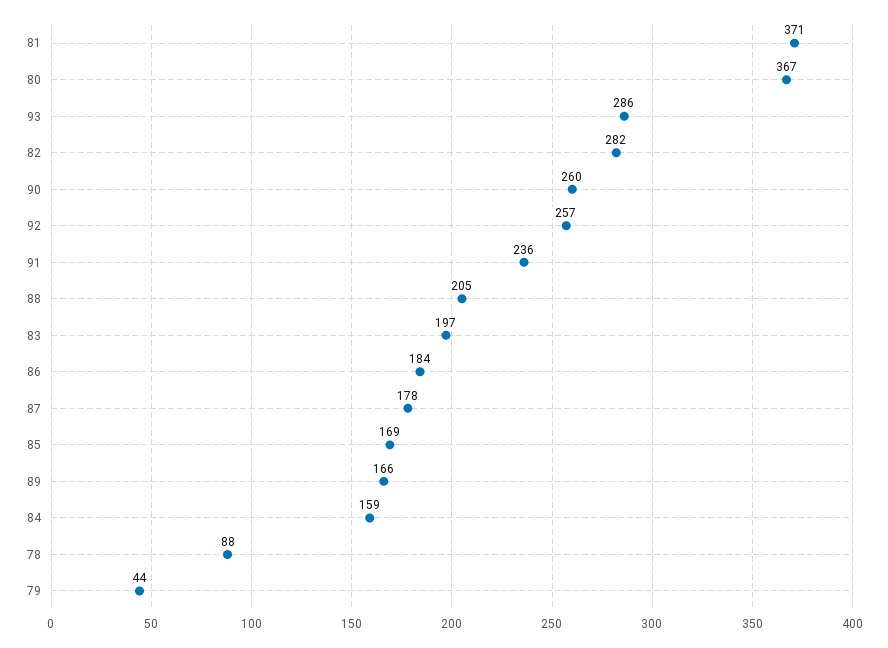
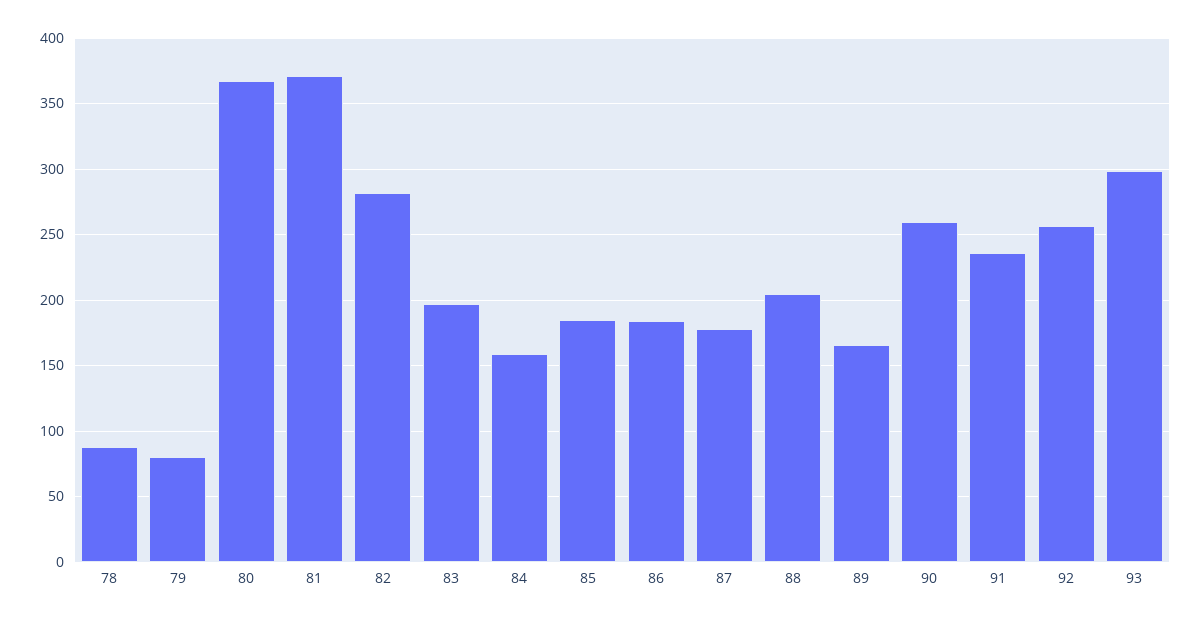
  {
    "81": 371,
    "80": 367,
-   "93": 286,
+   "93": 300,
    "82": 282,
    "90": 260,
    "92": 257,
    "91": 236,
    "88": 205,
    "83": 197,
    "86": 184,
    "87": 178,
-   "85": 169,
+   "85": 185,
    "89": 166,
    "84": 159,
    "78": 88,
-   "79": 44
+   "79": 80
  }

